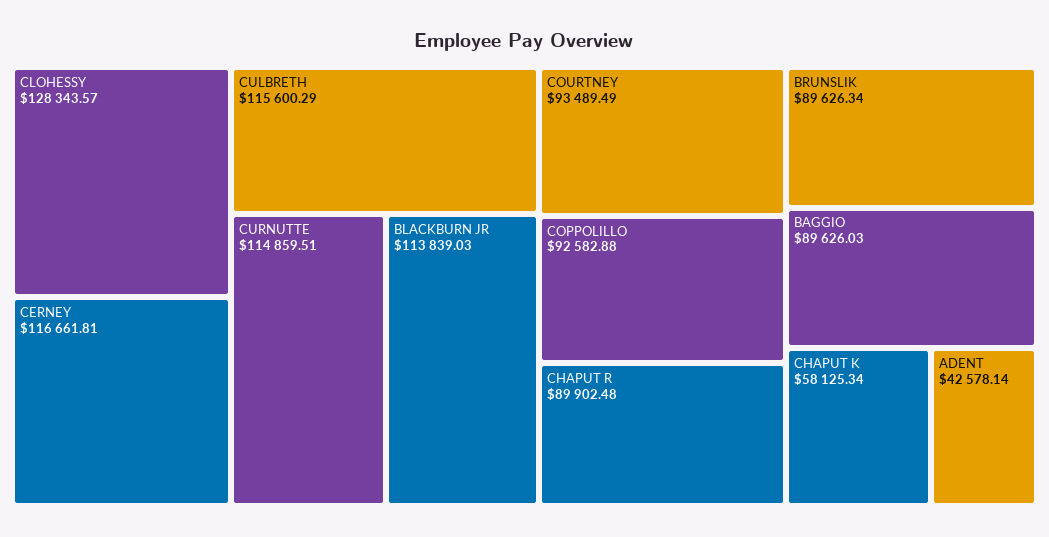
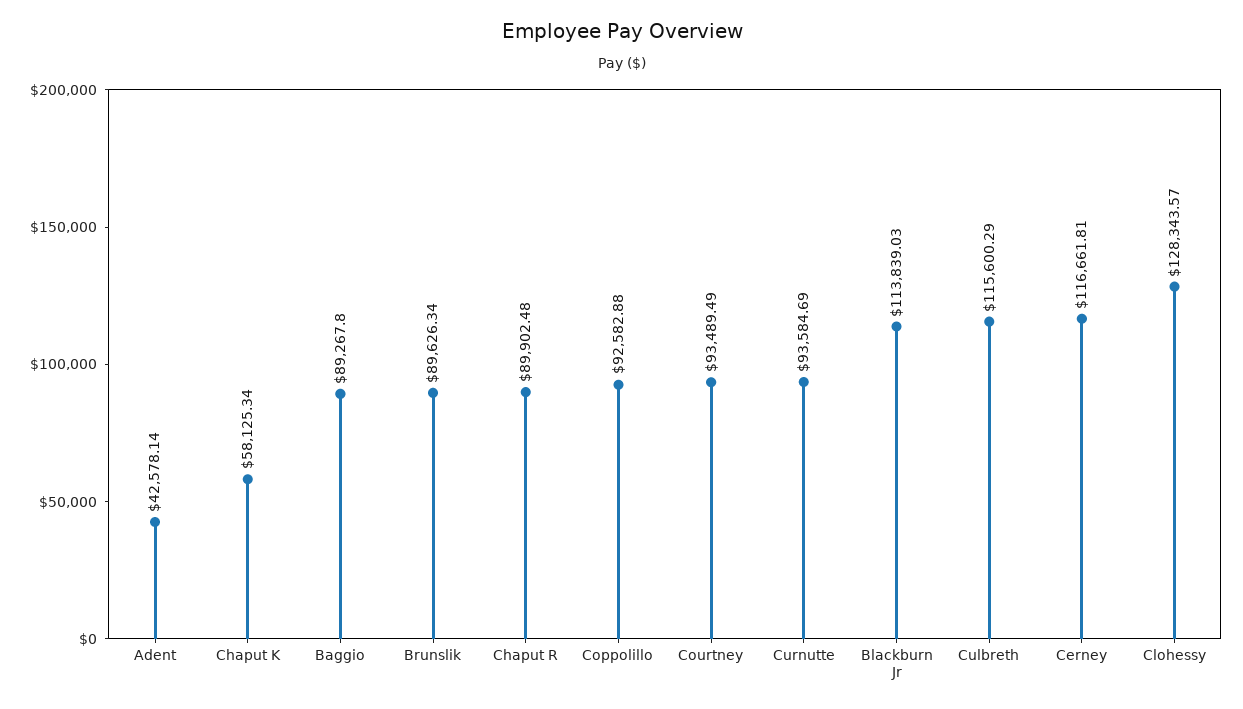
  {
    "CLOHESSY": 128343.57,
    "CERNEY": 116661.81,
    "CULBRETH": 115600.29,
-   "CURNUTTE": 114859.51,
+   "CURNUTTE": 93584.69,
    "BLACKBURN JR": 113839.03,
    "COURTNEY": 93489.49,
    "COPPOLILLO": 92582.88,
    "CHAPUT R": 89902.48,
    "BRUNSLIK": 89626.34,
-   "BAGGIO": 89626.03,
+   "BAGGIO": 89267.8,
    "CHAPUT K": 58125.34,
    "ADENT": 42578.14
  }

